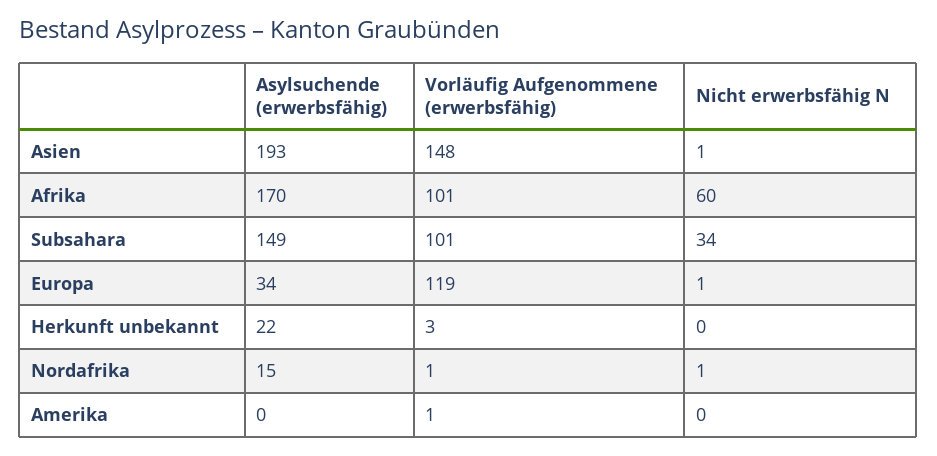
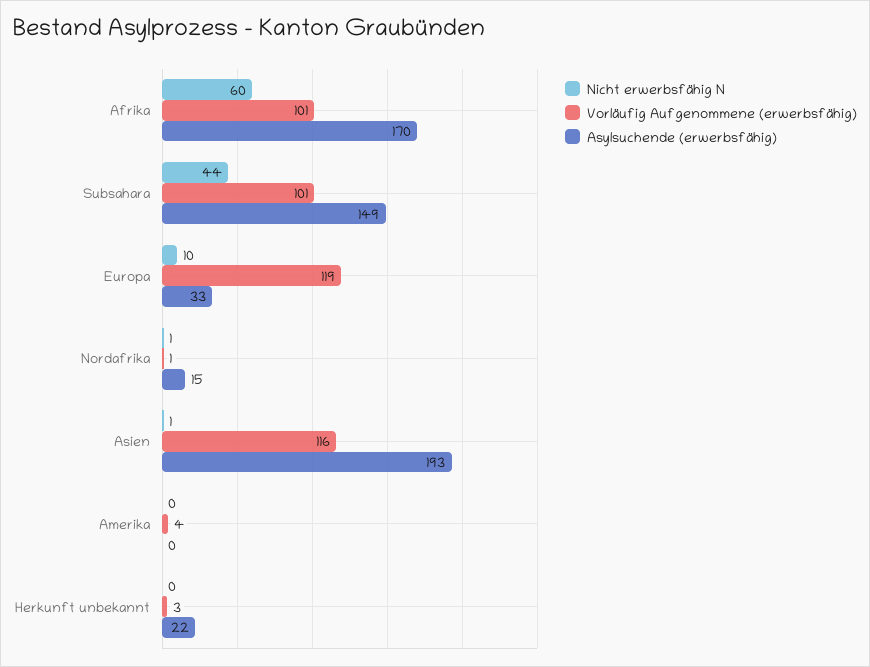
  {
    "Asylsuchende (erwerbsfähig)": {
      "Asien": 193,
      "Afrika": 170,
      "Subsahara": 149,
-     "Europa": 34,
+     "Europa": 33,
      "Herkunft unbekannt": 22,
      "Nordafrika": 15,
      "Amerika": 0
    },
    "Vorläufig Aufgenommene (erwerbsfähig)": {
-     "Asien": 148,
+     "Asien": 116,
      "Afrika": 101,
      "Subsahara": 101,
      "Europa": 119,
      "Herkunft unbekannt": 3,
      "Nordafrika": 1,
-     "Amerika": 1
+     "Amerika": 4
    },
    "Nicht erwerbsfähig N": {
      "Asien": 1,
      "Afrika": 60,
-     "Subsahara": 34,
+     "Subsahara": 44,
-     "Europa": 1,
+     "Europa": 10,
      "Herkunft unbekannt": 0,
      "Nordafrika": 1,
      "Amerika": 0
    }
  }

